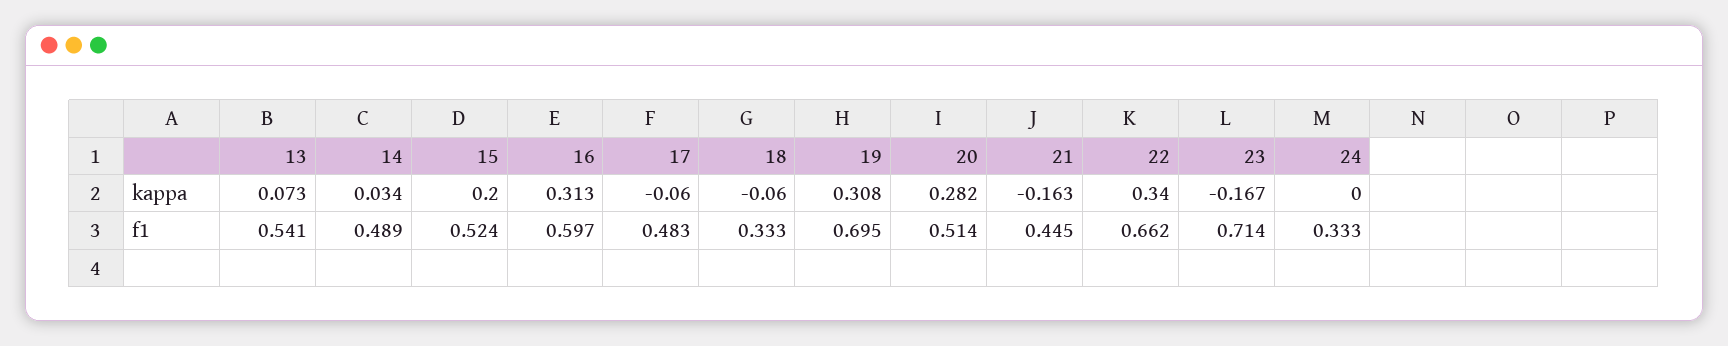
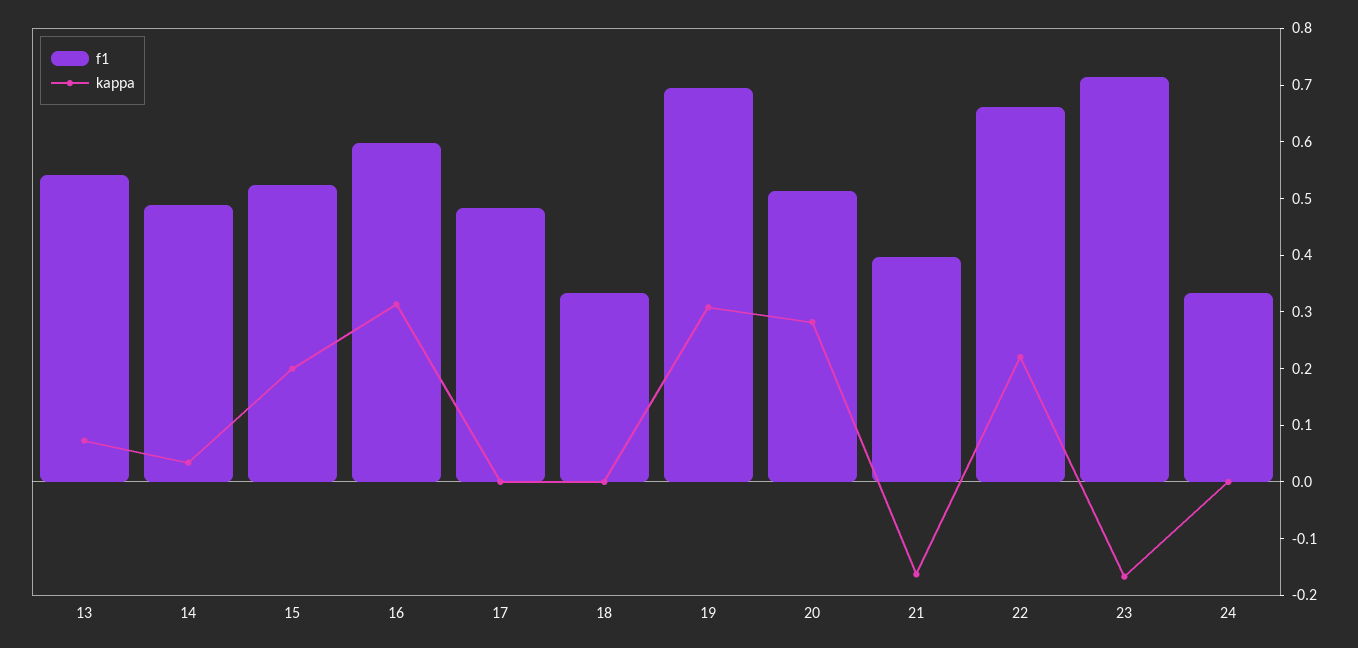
  {
    "kappa": {
      "13": 0.073,
      "14": 0.034,
      "15": 0.2,
      "16": 0.313,
-     "17": -0.06,
+     "17": 0,
-     "18": -0.06,
+     "18": 0,
      "19": 0.308,
      "20": 0.282,
      "21": -0.163,
-     "22": 0.34,
+     "22": 0.22,
      "23": -0.167,
      "24": 0
    },
    "f1": {
      "13": 0.541,
      "14": 0.489,
      "15": 0.524,
      "16": 0.597,
      "17": 0.483,
      "18": 0.333,
      "19": 0.695,
      "20": 0.514,
-     "21": 0.445,
+     "21": 0.4,
      "22": 0.662,
      "23": 0.714,
      "24": 0.333
    }
  }

